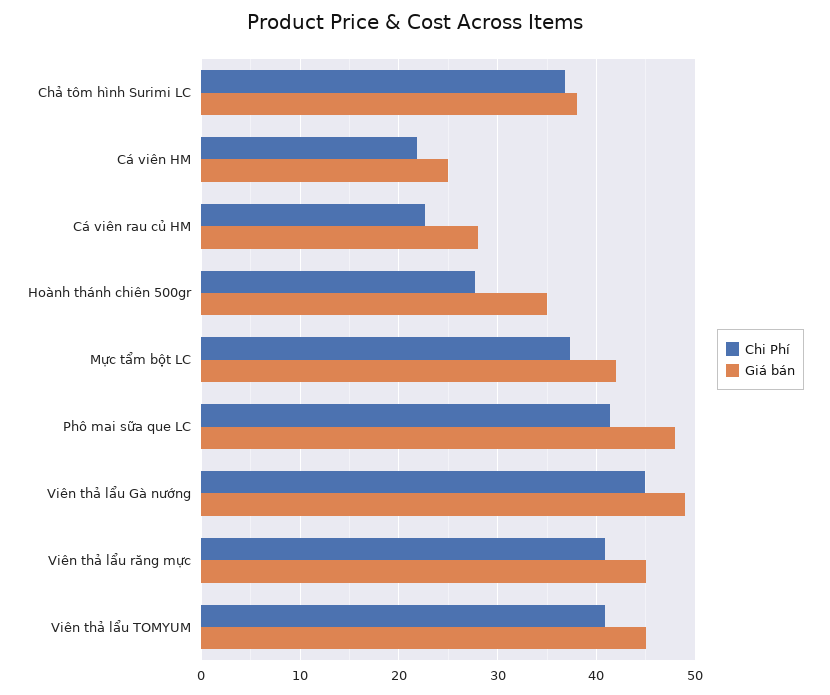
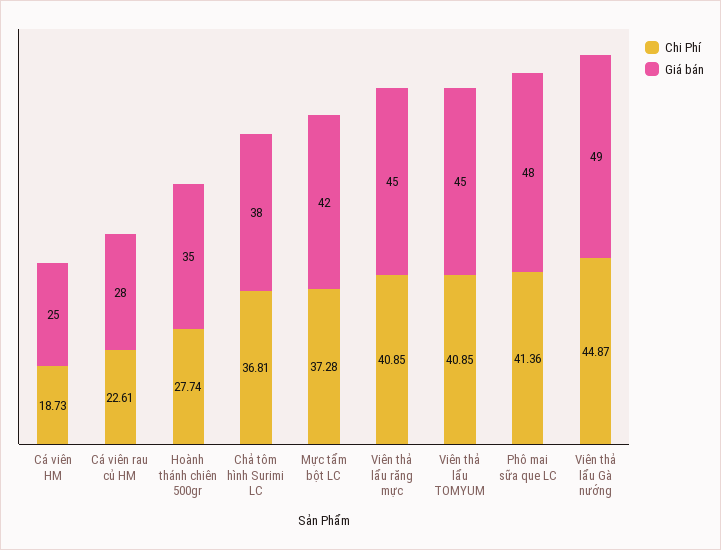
  {
    "Chi Phí": {
      "Chả tôm hình Surimi LC": 36.81,
-     "Cá viên HM": 22,
+     "Cá viên HM": 18.73,
      "Cá viên rau củ HM": 22.61,
      "Hoành thánh chiên 500gr": 27.74,
      "Mực tẩm bột LC": 37.28,
      "Phô mai sữa que LC": 41.36,
      "Viên thả lẩu Gà nướng": 44.87,
      "Viên thả lẩu răng mực": 40.85,
      "Viên thả lẩu TOMYUM": 40.85
    },
    "Giá bán": {
      "Chả tôm hình Surimi LC": 38,
      "Cá viên HM": 25,
      "Cá viên rau củ HM": 28,
      "Hoành thánh chiên 500gr": 35,
      "Mực tẩm bột LC": 42,
      "Phô mai sữa que LC": 48,
      "Viên thả lẩu Gà nướng": 49,
      "Viên thả lẩu răng mực": 45,
      "Viên thả lẩu TOMYUM": 45
    }
  }

